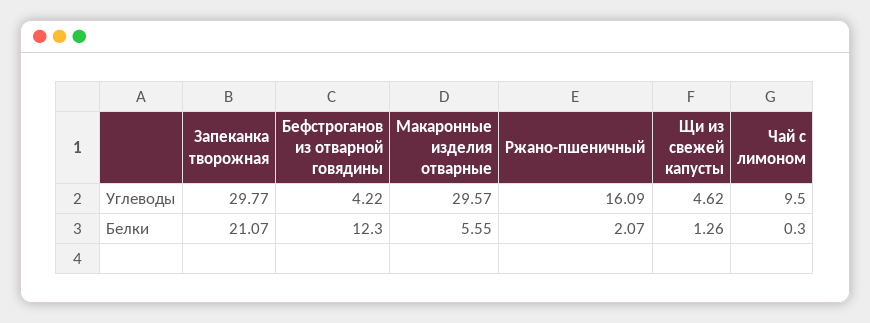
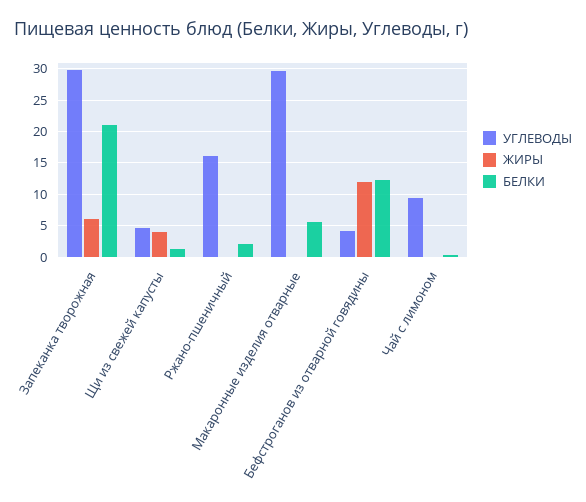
  {
    "Углеводы": {
      "Запеканка творожная": 29.77,
      "Бефстроганов из отварной говядины": 4.22,
      "Макаронные изделия отварные": 29.57,
      "Ржано-пшеничный": 16.09,
      "Щи из свежей капусты": 4.62,
      "Чай с лимоном": 9.5
    },
    "Белки": {
      "Запеканка творожная": 21.07,
      "Бефстроганов из отварной говядины": 12.3,
      "Макаронные изделия отварные": 5.55,
      "Ржано-пшеничный": 2.07,
      "Щи из свежей капусты": 1.26,
      "Чай с лимоном": 0.3
-   }
+   },
+   "ЖИРЫ": {
+     "Запеканка творожная": 6,
+     "Щи из свежей капусты": 4,
+     "Ржано-пшеничный": 0,
+     "Макаронные изделия отварные": 0,
+     "Бефстроганов из отварной говядины": 12,
+     "Чай с лимоном": 0
+   }
  }

